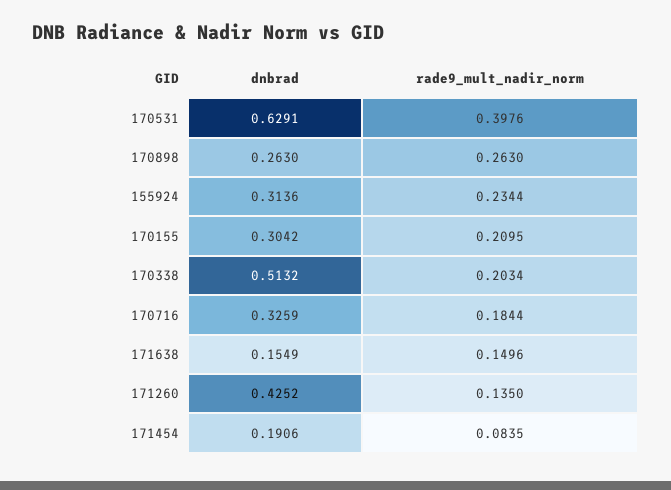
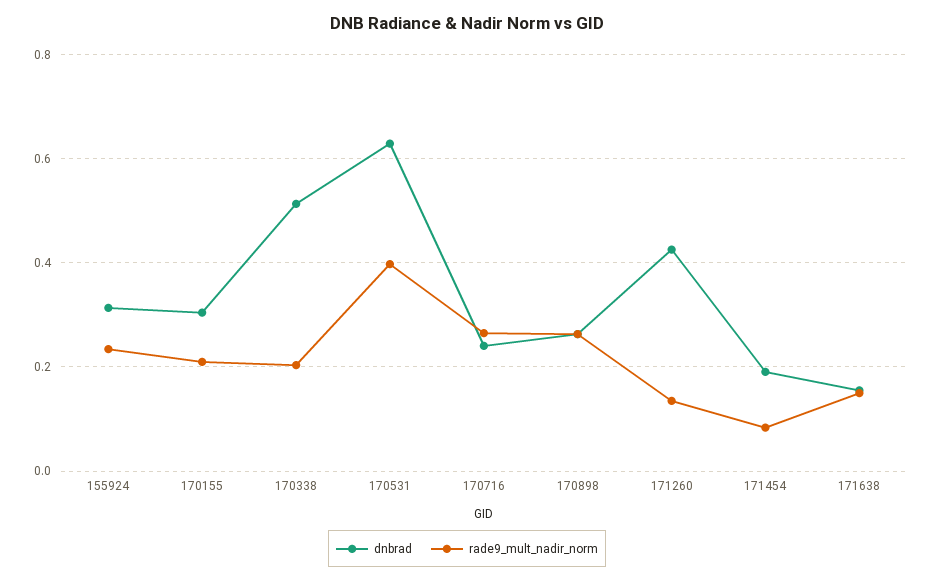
  {
    "dnbrad": {
      "170531": 0.6291,
      "170898": 0.263,
      "155924": 0.3136,
      "170155": 0.3042,
      "170338": 0.5132,
-     "170716": 0.3259,
+     "170716": 0.24,
      "171638": 0.1549,
      "171260": 0.4252,
      "171454": 0.1906
    },
    "rade9_mult_nadir_norm": {
      "170531": 0.3976,
      "170898": 0.263,
      "155924": 0.2344,
      "170155": 0.2095,
      "170338": 0.2034,
-     "170716": 0.1844,
+     "170716": 0.26,
      "171638": 0.1496,
      "171260": 0.135,
      "171454": 0.0835
    }
  }

